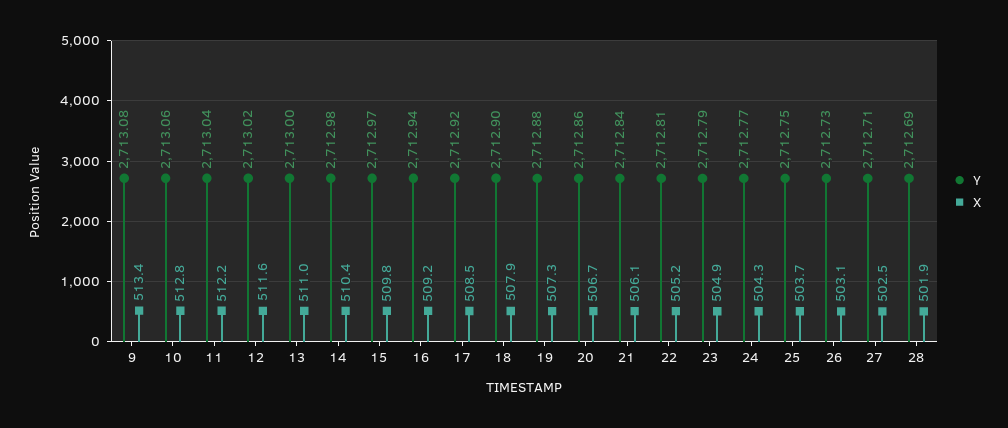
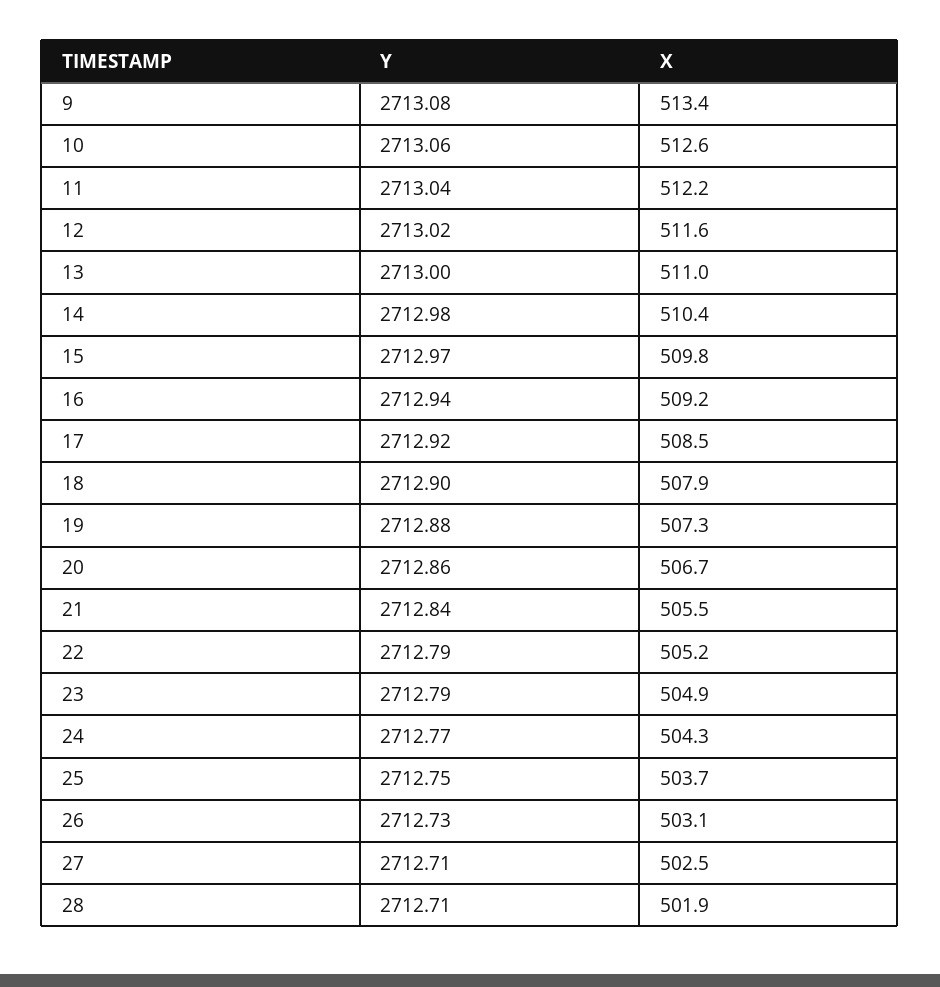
  {
    "Y": {
      "9": 2713.08,
      "10": 2713.06,
      "11": 2713.04,
      "12": 2713.02,
      "13": 2713,
      "14": 2712.98,
      "15": 2712.97,
      "16": 2712.94,
      "17": 2712.92,
      "18": 2712.9,
      "19": 2712.88,
      "20": 2712.86,
      "21": 2712.84,
-     "22": 2712.81,
+     "22": 2712.79,
      "23": 2712.79,
      "24": 2712.77,
      "25": 2712.75,
      "26": 2712.73,
      "27": 2712.71,
-     "28": 2712.69
+     "28": 2712.71
    },
    "X": {
      "9": 513.4,
-     "10": 512.8,
+     "10": 512.6,
      "11": 512.2,
      "12": 511.6,
      "13": 511,
      "14": 510.4,
      "15": 509.8,
      "16": 509.2,
      "17": 508.5,
      "18": 507.9,
      "19": 507.3,
      "20": 506.7,
-     "21": 506.1,
+     "21": 505.5,
      "22": 505.2,
      "23": 504.9,
      "24": 504.3,
      "25": 503.7,
      "26": 503.1,
      "27": 502.5,
      "28": 501.9
    }
  }

